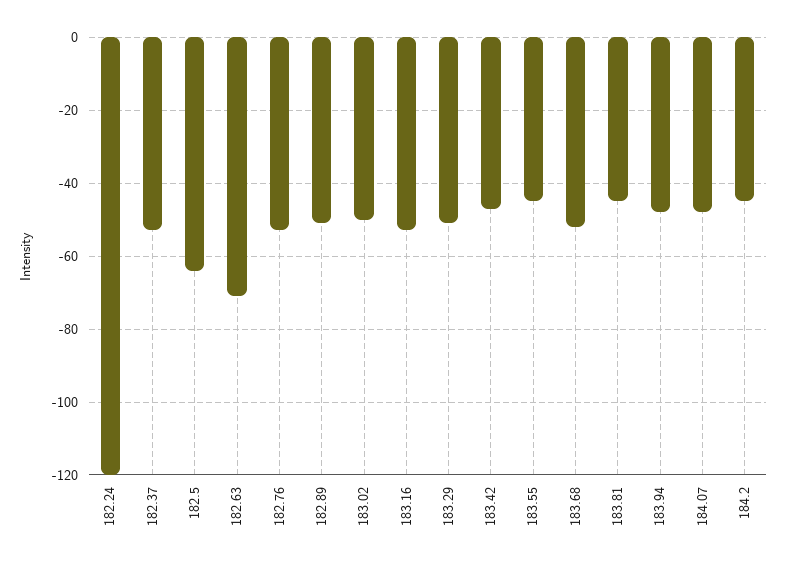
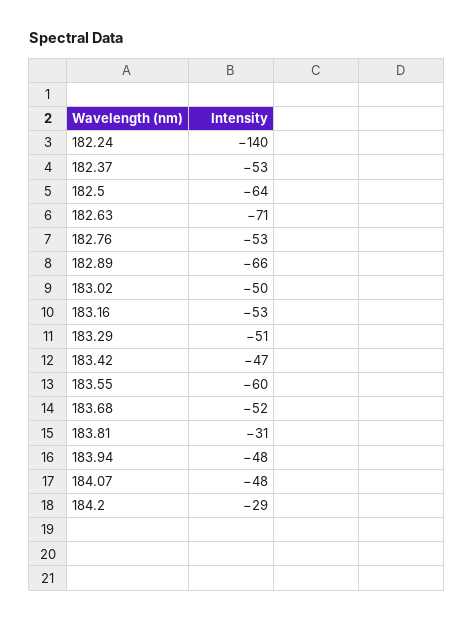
  {
-   "182.24": -120,
+   "182.24": -140,
    "182.37": -53,
    "182.5": -64,
    "182.63": -71,
    "182.76": -53,
-   "182.89": -50,
+   "182.89": -66,
    "183.02": -50,
    "183.16": -53,
    "183.29": -51,
    "183.42": -47,
-   "183.55": -45,
+   "183.55": -60,
    "183.68": -52,
-   "183.81": -45,
+   "183.81": -31,
    "183.94": -48,
    "184.07": -48,
-   "184.2": -45
+   "184.2": -29
  }

